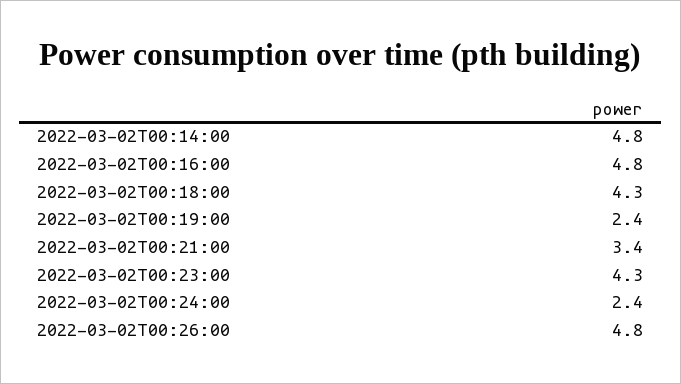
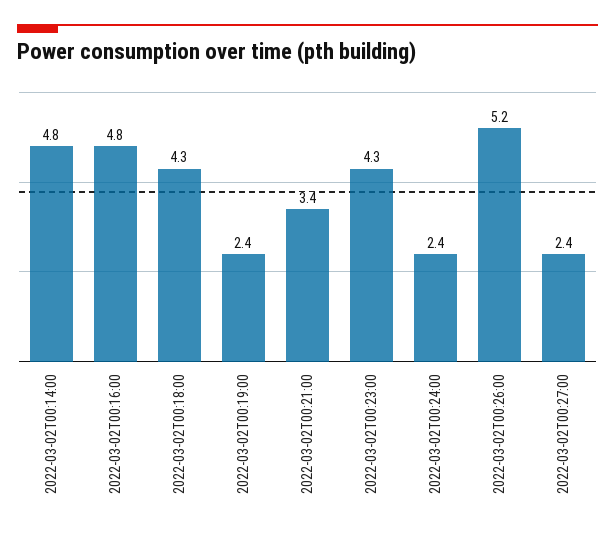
  {
    "2022-03-02T00:14:00": 4.8,
    "2022-03-02T00:16:00": 4.8,
    "2022-03-02T00:18:00": 4.3,
    "2022-03-02T00:19:00": 2.4,
    "2022-03-02T00:21:00": 3.4,
    "2022-03-02T00:23:00": 4.3,
    "2022-03-02T00:24:00": 2.4,
-   "2022-03-02T00:26:00": 4.8
+   "2022-03-02T00:26:00": 5.2,
+   "2022-03-02T00:27:00": 2.4
  }

